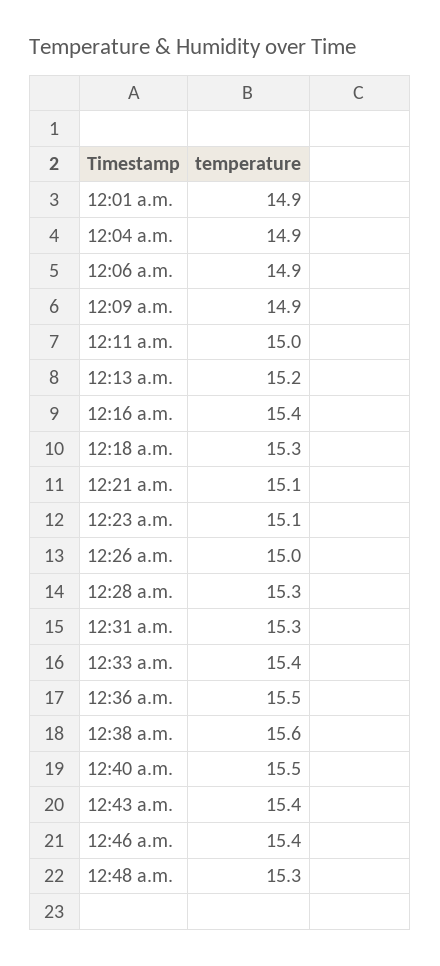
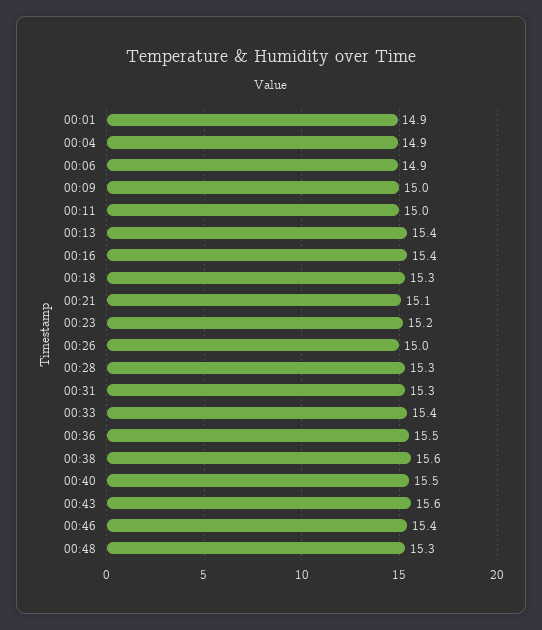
  {
    "12:01 a.m.": 14.9,
    "12:04 a.m.": 14.9,
    "12:06 a.m.": 14.9,
-   "12:09 a.m.": 14.9,
+   "12:09 a.m.": 15,
    "12:11 a.m.": 15,
-   "12:13 a.m.": 15.2,
+   "12:13 a.m.": 15.4,
    "12:16 a.m.": 15.4,
    "12:18 a.m.": 15.3,
    "12:21 a.m.": 15.1,
-   "12:23 a.m.": 15.1,
+   "12:23 a.m.": 15.2,
    "12:26 a.m.": 15,
    "12:28 a.m.": 15.3,
    "12:31 a.m.": 15.3,
    "12:33 a.m.": 15.4,
    "12:36 a.m.": 15.5,
    "12:38 a.m.": 15.6,
    "12:40 a.m.": 15.5,
-   "12:43 a.m.": 15.4,
+   "12:43 a.m.": 15.6,
    "12:46 a.m.": 15.4,
    "12:48 a.m.": 15.3
  }

